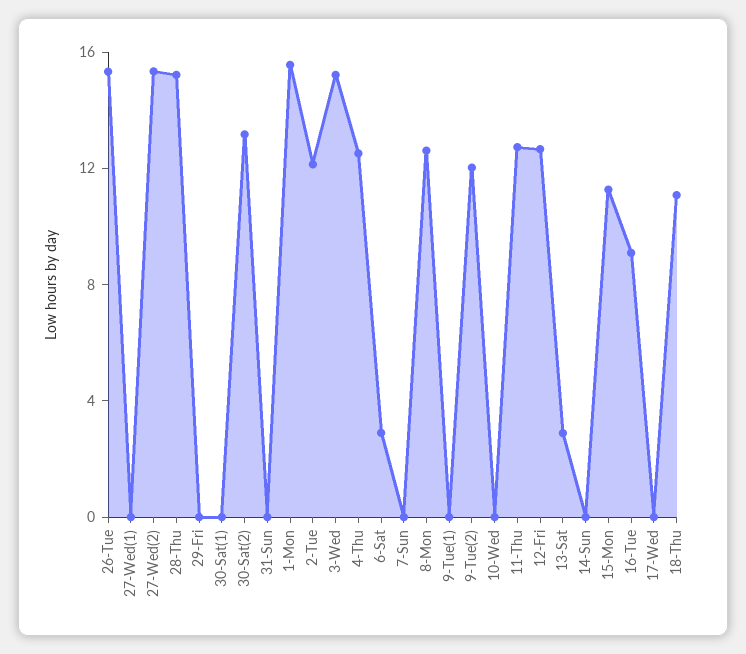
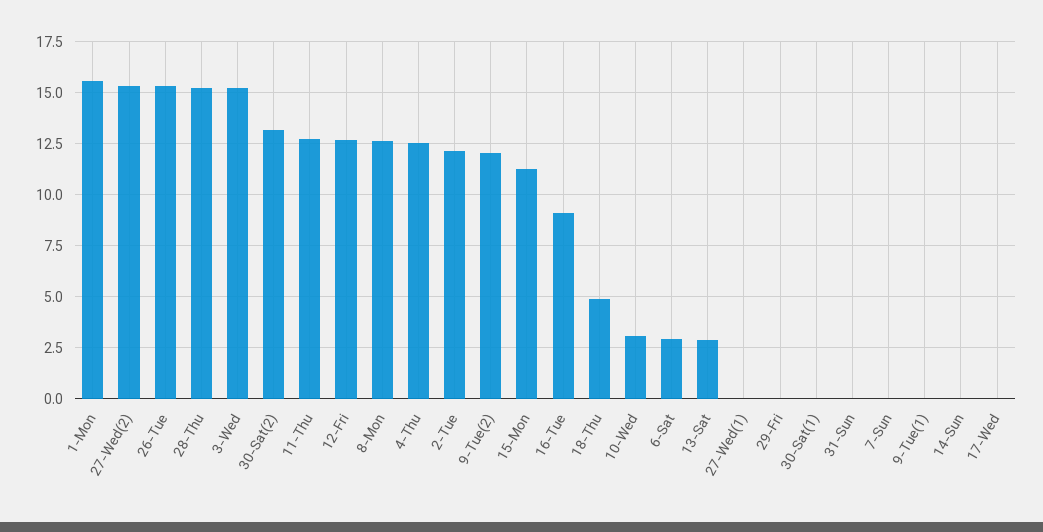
  {
    "26-Tue": 15.5,
    "27-Wed(1)": 0,
    "27-Wed(2)": 15.5,
    "28-Thu": 15,
    "29-Fri": 0,
    "30-Sat(1)": 0,
    "30-Sat(2)": 13,
    "31-Sun": 0,
    "1-Mon": 15.5,
    "2-Tue": 12,
    "3-Wed": 15,
    "4-Thu": 12.5,
    "6-Sat": 3,
    "7-Sun": 0,
    "8-Mon": 12.5,
    "9-Tue(1)": 0,
    "9-Tue(2)": 12,
-   "10-Wed": 0,
+   "10-Wed": 3,
    "11-Thu": 12.5,
    "12-Fri": 12.5,
    "13-Sat": 3,
    "14-Sun": 0,
    "15-Mon": 11.5,
    "16-Tue": 9,
    "17-Wed": 0,
-   "18-Thu": 11
+   "18-Thu": 5
  }

